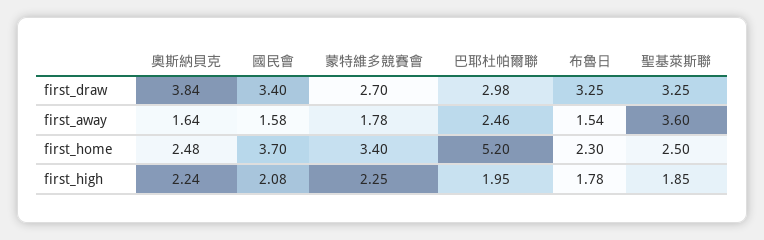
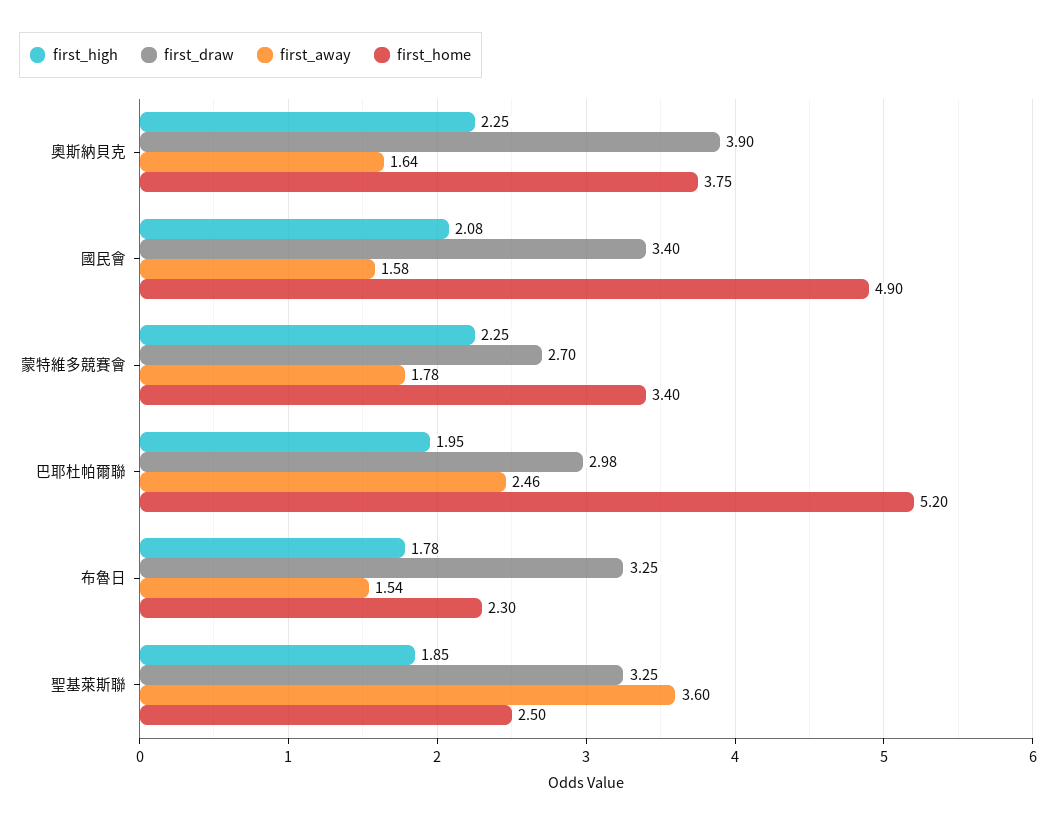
  {
    "first_draw": {
-     "奧斯納貝克": 3.84,
+     "奧斯納貝克": 3.9,
      "國民會": 3.4,
      "蒙特維多競賽會": 2.7,
      "巴耶杜帕爾聯": 2.98,
      "布魯日": 3.25,
      "聖基萊斯聯": 3.25
    },
    "first_away": {
      "奧斯納貝克": 1.64,
      "國民會": 1.58,
      "蒙特維多競賽會": 1.78,
      "巴耶杜帕爾聯": 2.46,
      "布魯日": 1.54,
      "聖基萊斯聯": 3.6
    },
    "first_home": {
-     "奧斯納貝克": 2.48,
+     "奧斯納貝克": 3.75,
-     "國民會": 3.7,
+     "國民會": 4.9,
      "蒙特維多競賽會": 3.4,
      "巴耶杜帕爾聯": 5.2,
      "布魯日": 2.3,
      "聖基萊斯聯": 2.5
    },
    "first_high": {
-     "奧斯納貝克": 2.24,
+     "奧斯納貝克": 2.25,
      "國民會": 2.08,
      "蒙特維多競賽會": 2.25,
      "巴耶杜帕爾聯": 1.95,
      "布魯日": 1.78,
      "聖基萊斯聯": 1.85
    }
  }

